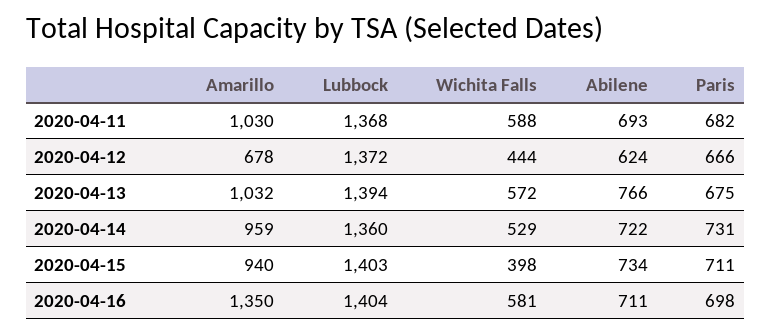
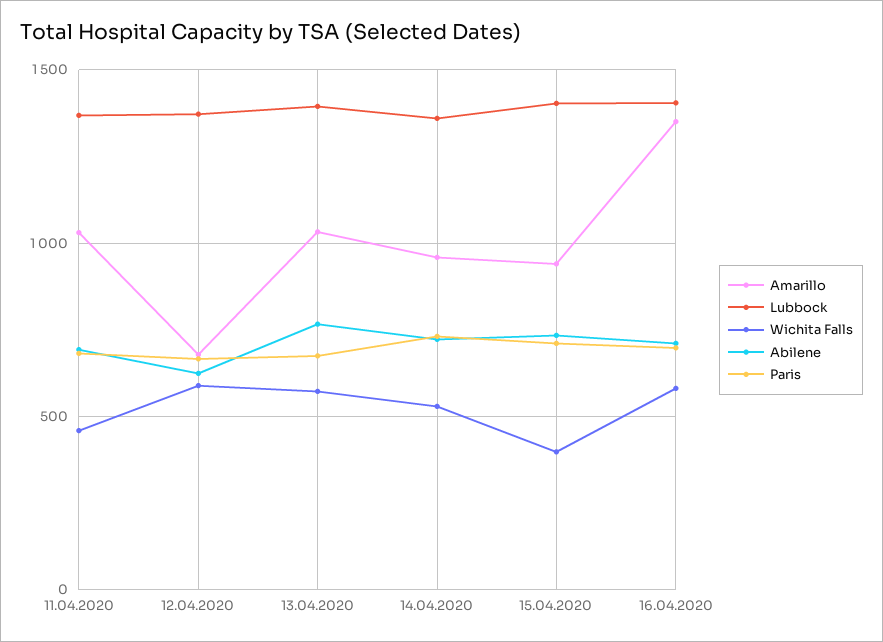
  {
    "Amarillo": {
      "2020-04-11": 1030,
      "2020-04-12": 678,
      "2020-04-13": 1032,
      "2020-04-14": 959,
      "2020-04-15": 940,
      "2020-04-16": 1350
    },
    "Lubbock": {
      "2020-04-11": 1368,
      "2020-04-12": 1372,
      "2020-04-13": 1394,
      "2020-04-14": 1360,
      "2020-04-15": 1403,
      "2020-04-16": 1404
    },
    "Wichita Falls": {
-     "2020-04-11": 588,
+     "2020-04-11": 450,
-     "2020-04-12": 444,
+     "2020-04-12": 600,
      "2020-04-13": 572,
      "2020-04-14": 529,
      "2020-04-15": 398,
      "2020-04-16": 581
    },
    "Abilene": {
      "2020-04-11": 693,
      "2020-04-12": 624,
      "2020-04-13": 766,
      "2020-04-14": 722,
      "2020-04-15": 734,
      "2020-04-16": 711
    },
    "Paris": {
      "2020-04-11": 682,
      "2020-04-12": 666,
      "2020-04-13": 675,
      "2020-04-14": 731,
      "2020-04-15": 711,
      "2020-04-16": 698
    }
  }

